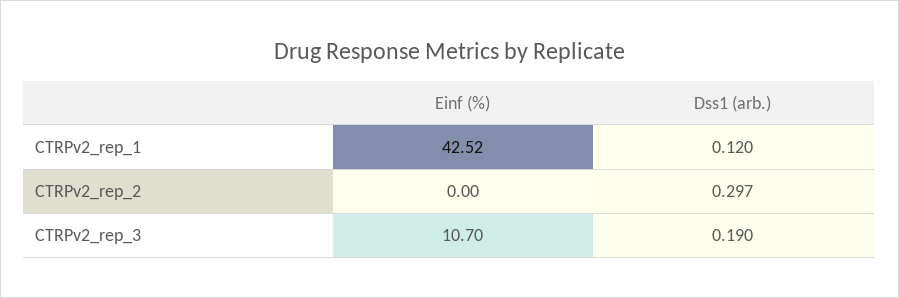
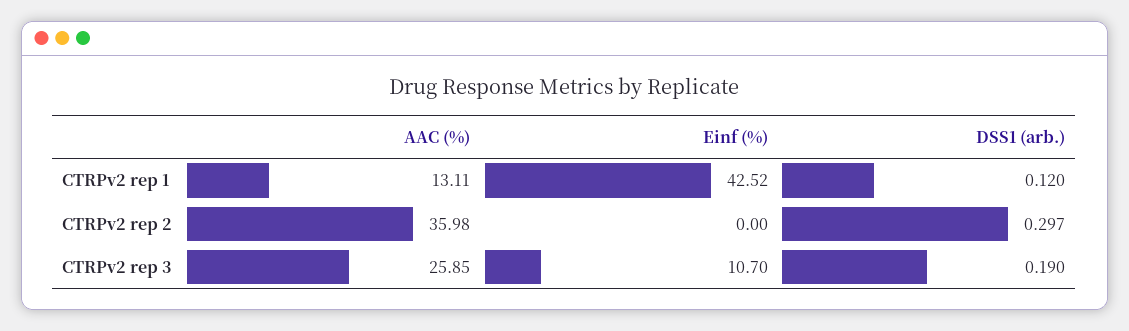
  {
    "Einf (%)": {
      "CTRPv2_rep_1": 42.52,
      "CTRPv2_rep_2": 0,
      "CTRPv2_rep_3": 10.7
    },
    "Dss1 (arb.)": {
      "CTRPv2_rep_1": 0.12,
      "CTRPv2_rep_2": 0.297,
      "CTRPv2_rep_3": 0.19
-   }
+   },
+   "AAC (%)": {
+     "CTRPv2_rep_1": 13.11,
+     "CTRPv2_rep_2": 35.98,
+     "CTRPv2_rep_3": 25.85
+   }
  }

